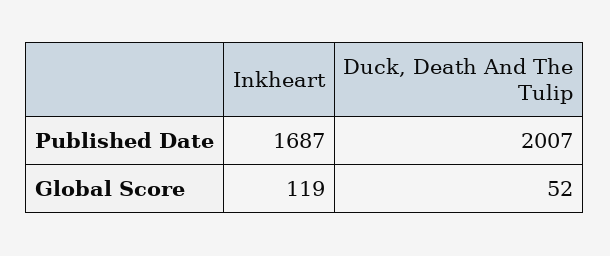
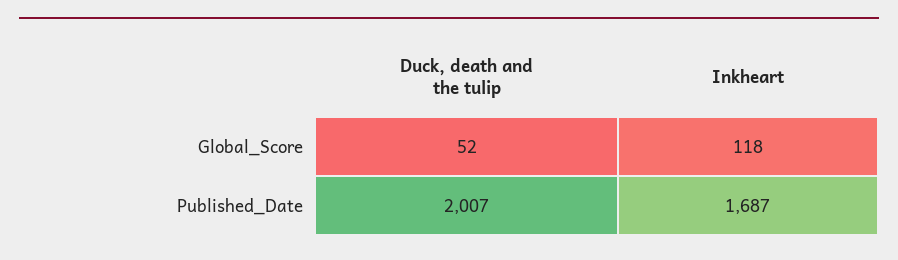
  {
    "Inkheart": {
      "Published Date": 1687,
-     "Global Score": 119
+     "Global Score": 118
    },
    "Duck, Death And The Tulip": {
      "Published Date": 2007,
      "Global Score": 52
    }
  }

